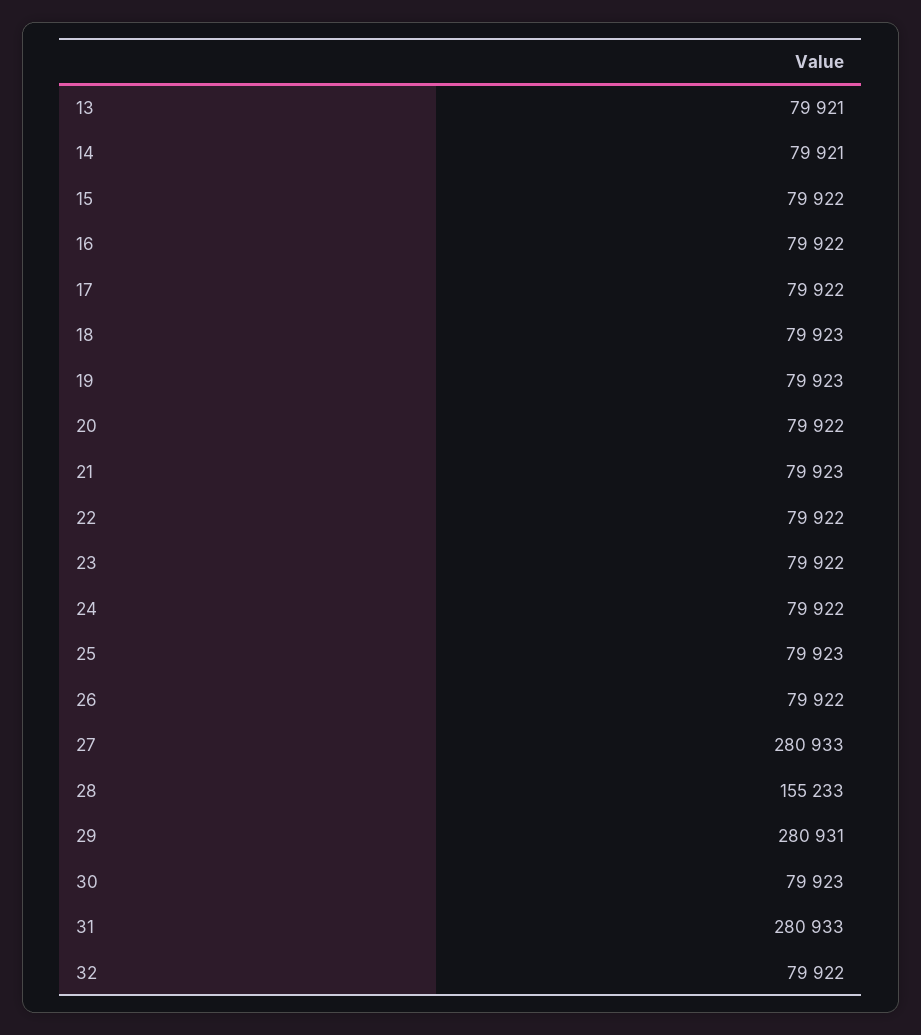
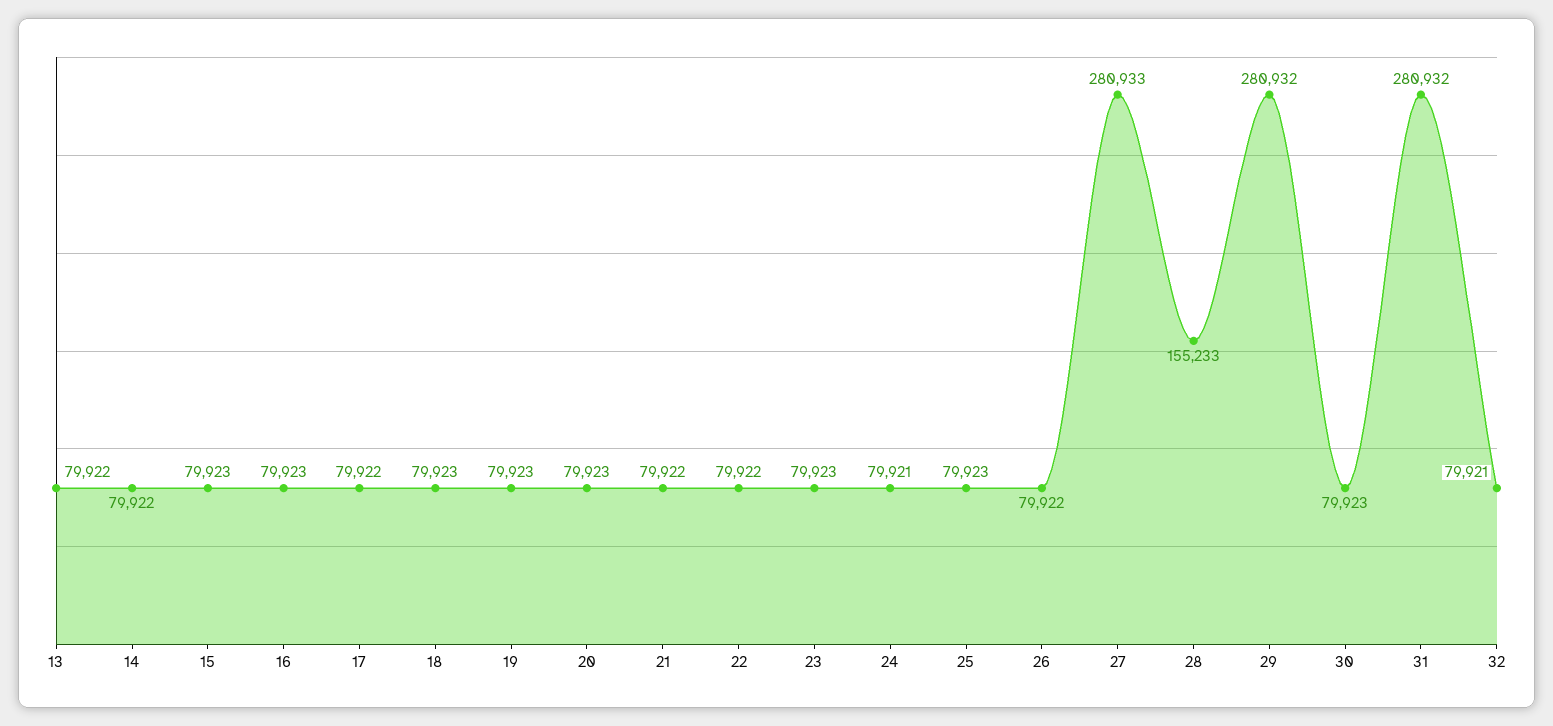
  {
-   "13": 79921,
+   "13": 79922,
-   "14": 79921,
+   "14": 79922,
-   "15": 79922,
+   "15": 79923,
-   "16": 79922,
+   "16": 79923,
    "17": 79922,
    "18": 79923,
    "19": 79923,
-   "20": 79922,
+   "20": 79923,
-   "21": 79923,
+   "21": 79922,
    "22": 79922,
-   "23": 79922,
+   "23": 79923,
-   "24": 79922,
+   "24": 79921,
    "25": 79923,
    "26": 79922,
    "27": 280933,
    "28": 155233,
-   "29": 280931,
+   "29": 280932,
    "30": 79923,
-   "31": 280933,
+   "31": 280932,
-   "32": 79922
+   "32": 79921
  }

